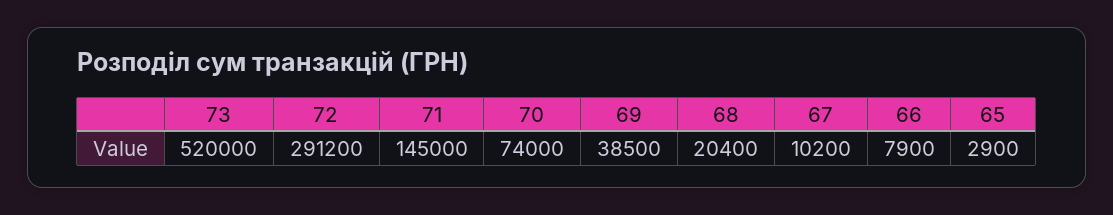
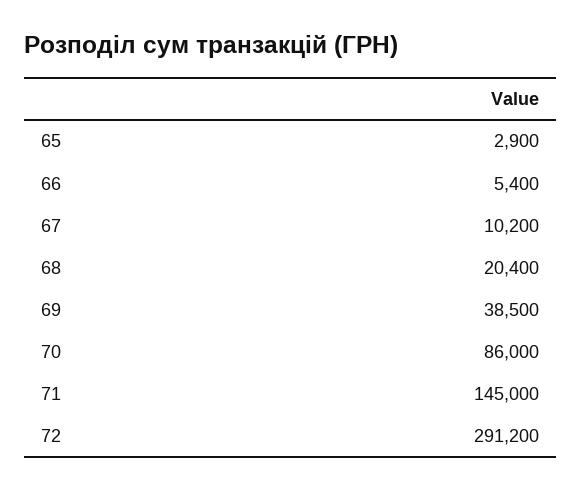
  {
-   "73": 520000,
    "72": 291200,
    "71": 145000,
-   "70": 74000,
+   "70": 86000,
    "69": 38500,
    "68": 20400,
    "67": 10200,
-   "66": 7900,
+   "66": 5400,
    "65": 2900
  }

